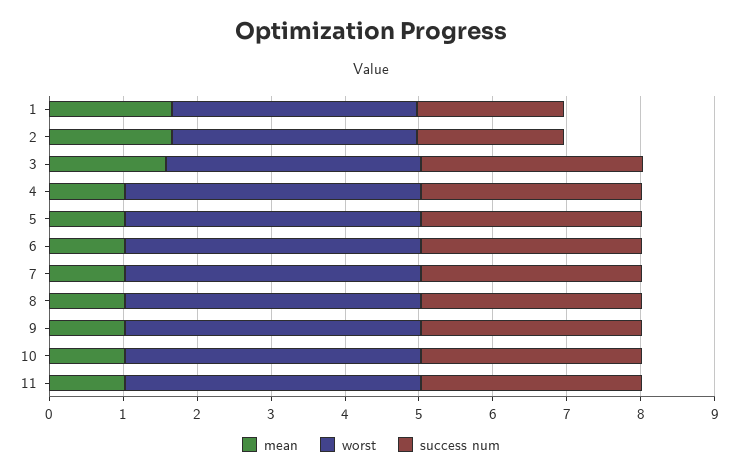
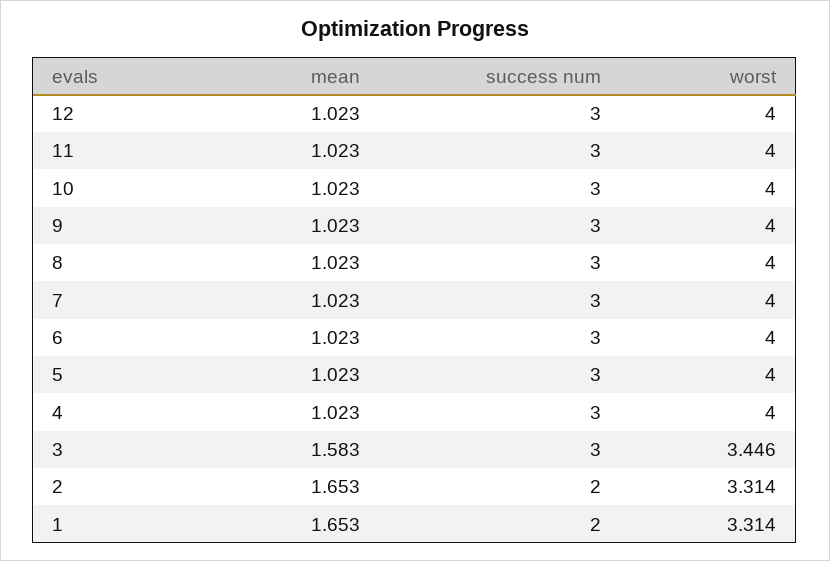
  {
    "mean": {
      "1": 1.653,
      "2": 1.653,
      "3": 1.583,
      "4": 1.023,
      "5": 1.023,
      "6": 1.023,
      "7": 1.023,
      "8": 1.023,
      "9": 1.023,
      "10": 1.023,
-     "11": 1.023
+     "11": 1.023,
+     "12": 1.023
    },
    "worst": {
      "1": 3.314,
      "2": 3.314,
      "3": 3.446,
      "4": 4,
      "5": 4,
      "6": 4,
      "7": 4,
      "8": 4,
      "9": 4,
      "10": 4,
-     "11": 4
+     "11": 4,
+     "12": 4
    },
    "success num": {
      "1": 2,
      "2": 2,
      "3": 3,
      "4": 3,
      "5": 3,
      "6": 3,
      "7": 3,
      "8": 3,
      "9": 3,
      "10": 3,
-     "11": 3
+     "11": 3,
+     "12": 3
    }
  }

